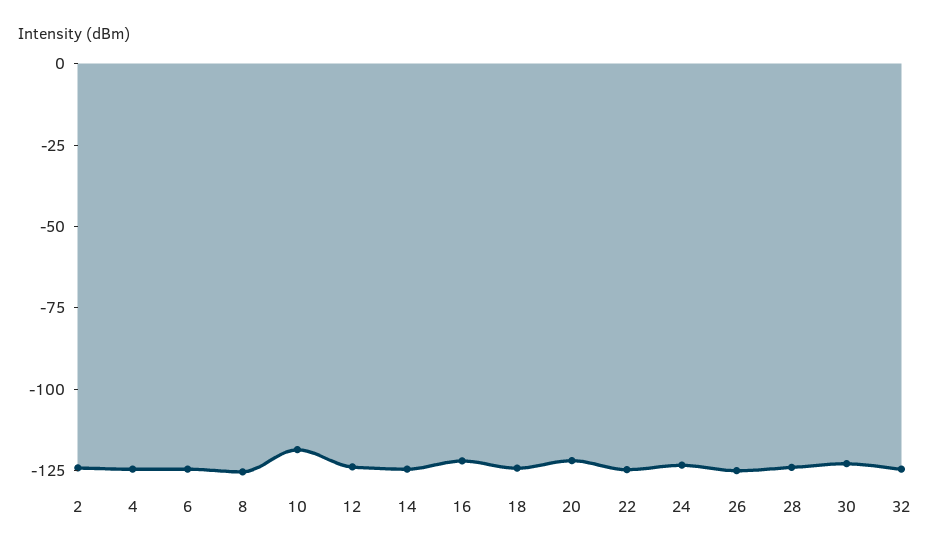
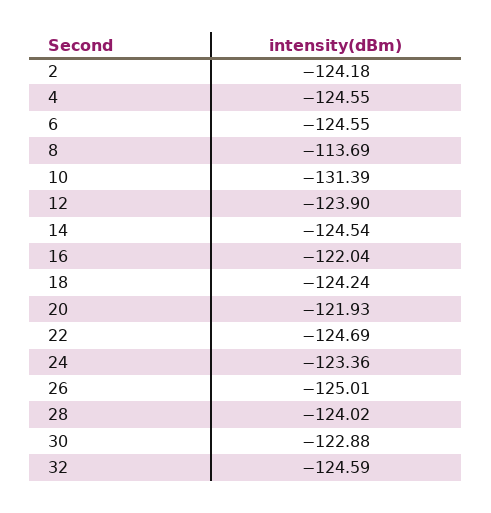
  {
    "2": -124.18,
    "4": -124.55,
    "6": -124.55,
-   "8": -125,
+   "8": -113.69,
-   "10": -120,
+   "10": -131.39,
    "12": -123.9,
    "14": -124.54,
    "16": -122.04,
    "18": -124.24,
    "20": -121.93,
    "22": -124.69,
    "24": -123.36,
    "26": -125.01,
    "28": -124.02,
    "30": -122.88,
    "32": -124.59
  }

